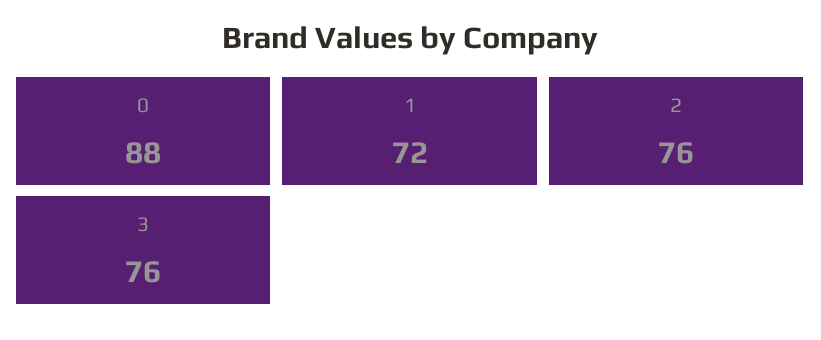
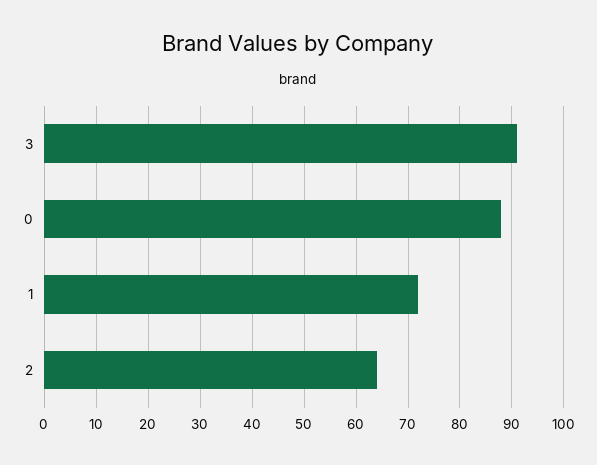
  {
    "0": 88,
    "1": 72,
-   "2": 76,
+   "2": 65,
-   "3": 76
+   "3": 90
  }

